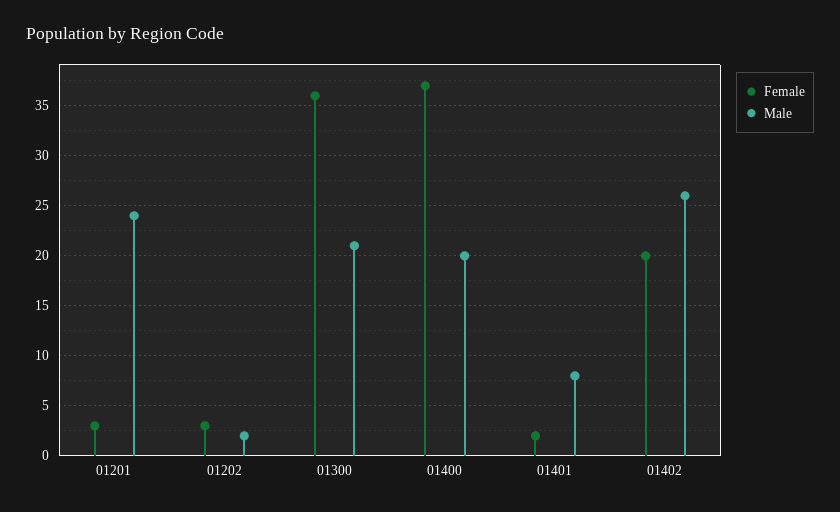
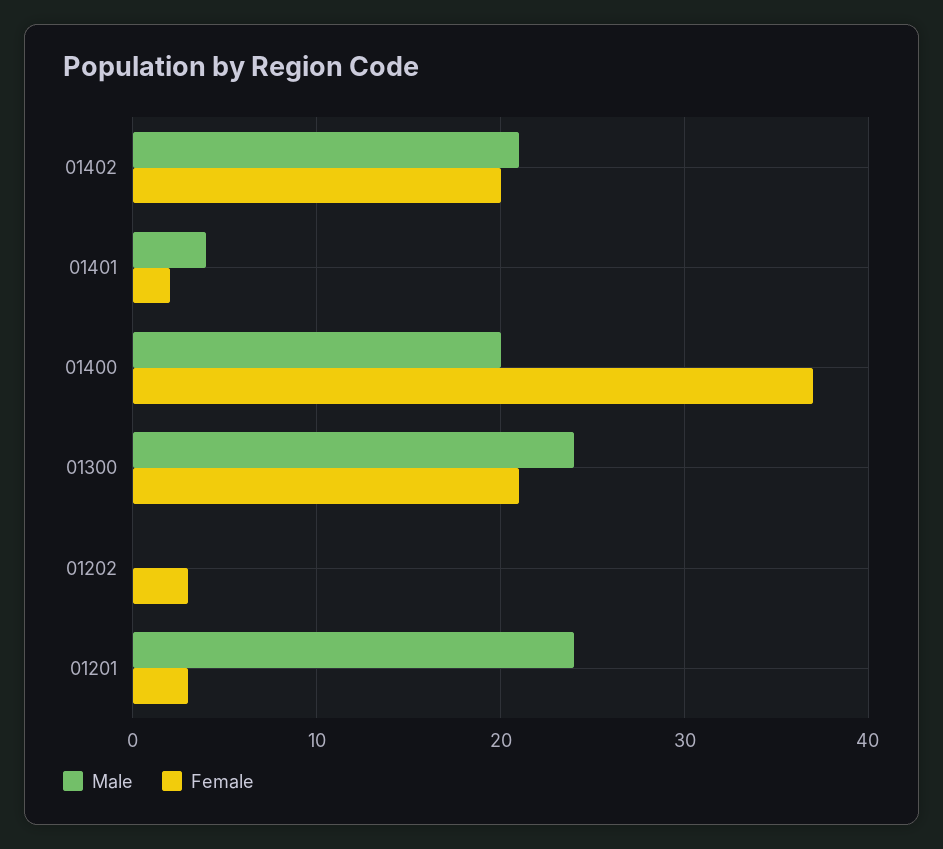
  {
    "Female": {
      "01201": 3,
      "01202": 3,
-     "01300": 36,
+     "01300": 21,
      "01400": 37,
      "01401": 2,
      "01402": 20
    },
    "Male": {
      "01201": 24,
-     "01202": 2,
+     "01202": 0,
-     "01300": 21,
+     "01300": 24,
      "01400": 20,
-     "01401": 8,
+     "01401": 4,
-     "01402": 26
+     "01402": 21
    }
  }

